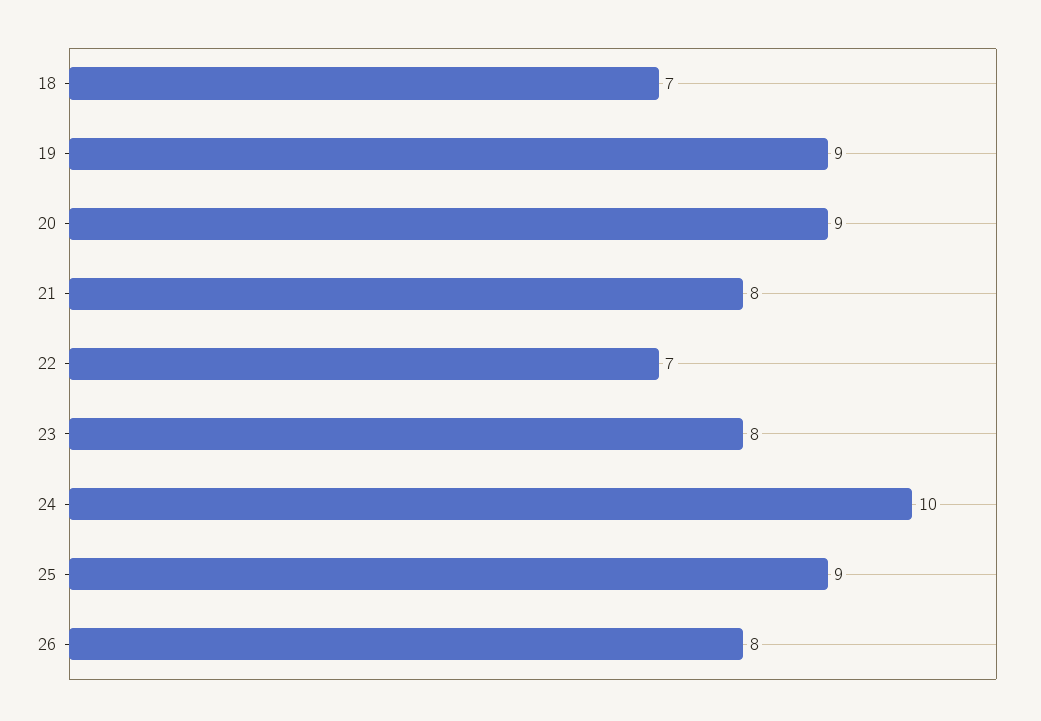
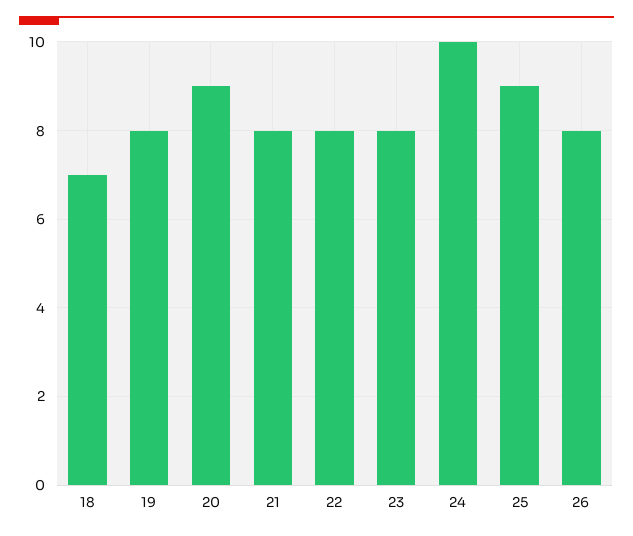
  {
    "18": 7,
-   "19": 9,
+   "19": 8,
    "20": 9,
    "21": 8,
-   "22": 7,
+   "22": 8,
    "23": 8,
    "24": 10,
    "25": 9,
    "26": 8
  }

